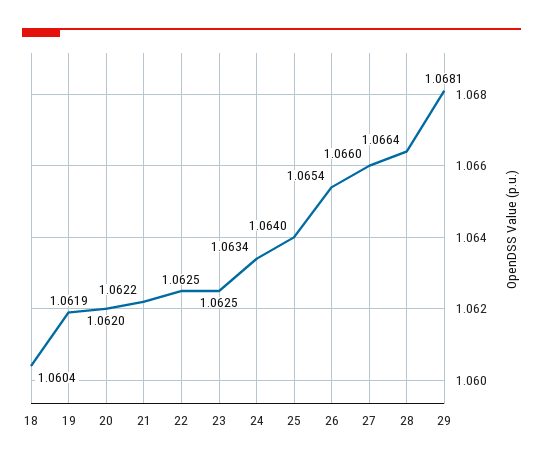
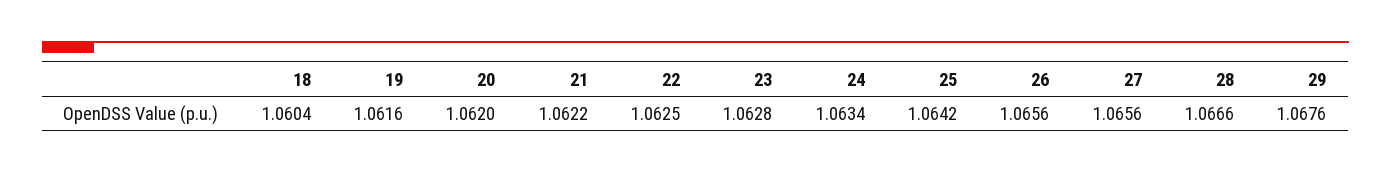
  {
    "18": 1.0604,
-   "19": 1.0619,
+   "19": 1.0616,
    "20": 1.062,
    "21": 1.0622,
    "22": 1.0625,
-   "23": 1.0625,
+   "23": 1.0628,
    "24": 1.0634,
-   "25": 1.064,
+   "25": 1.0642,
-   "26": 1.0654,
+   "26": 1.0656,
-   "27": 1.066,
+   "27": 1.0656,
-   "28": 1.0664,
+   "28": 1.0666,
-   "29": 1.0681
+   "29": 1.0676
  }

